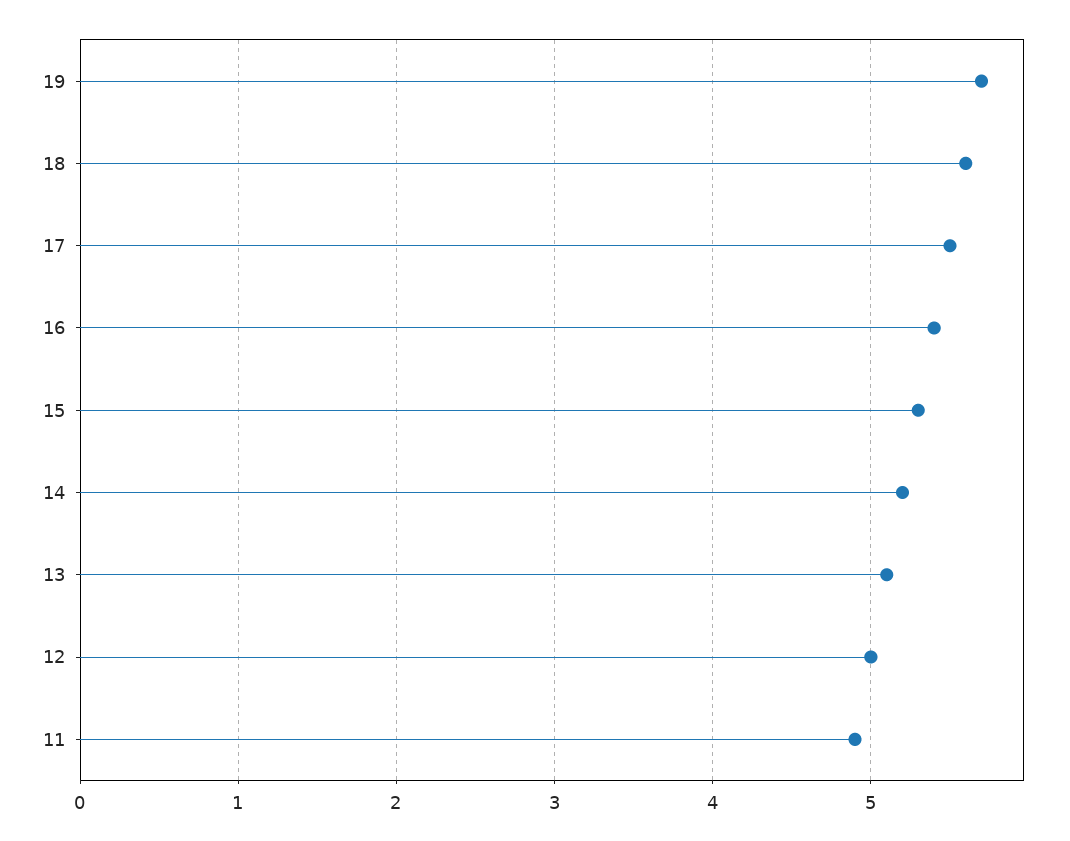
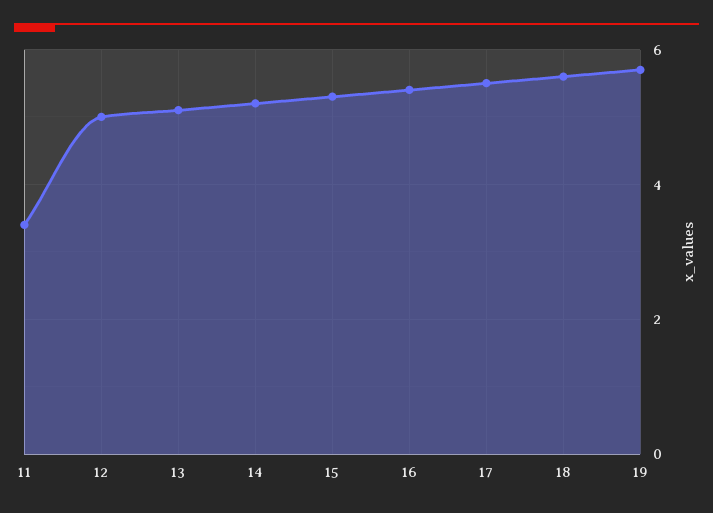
  {
    "19": 5.7,
    "18": 5.6,
    "17": 5.5,
    "16": 5.4,
    "15": 5.3,
    "14": 5.2,
    "13": 5.1,
    "12": 5,
-   "11": 4.9
+   "11": 3.5
  }

